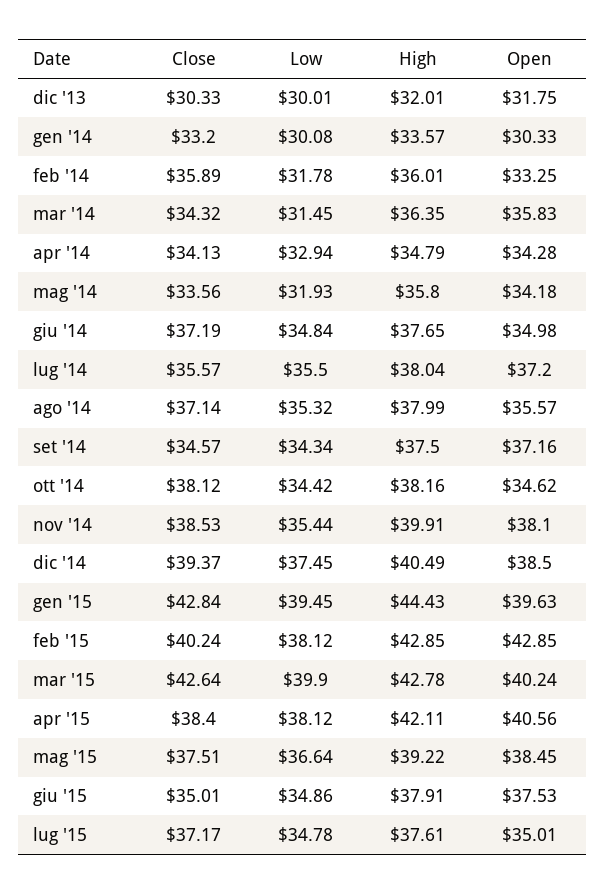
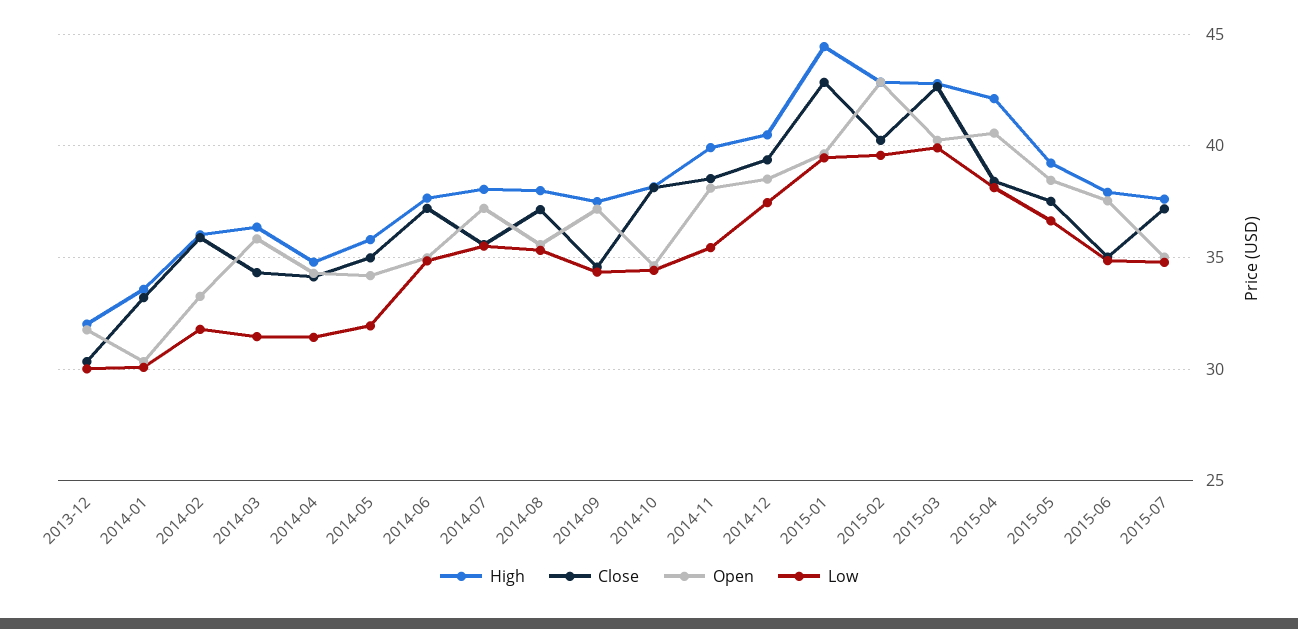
  {
    "Close": {
      "dic '13": 30.33,
      "gen '14": 33.2,
      "feb '14": 35.89,
      "mar '14": 34.32,
      "apr '14": 34.13,
-     "mag '14": 33.56,
+     "mag '14": 35,
      "giu '14": 37.19,
      "lug '14": 35.57,
      "ago '14": 37.14,
      "set '14": 34.57,
      "ott '14": 38.12,
      "nov '14": 38.53,
      "dic '14": 39.37,
      "gen '15": 42.84,
      "feb '15": 40.24,
      "mar '15": 42.64,
      "apr '15": 38.4,
      "mag '15": 37.51,
      "giu '15": 35.01,
      "lug '15": 37.17
    },
    "Low": {
      "dic '13": 30.01,
      "gen '14": 30.08,
      "feb '14": 31.78,
      "mar '14": 31.45,
-     "apr '14": 32.94,
+     "apr '14": 31.5,
      "mag '14": 31.93,
      "giu '14": 34.84,
      "lug '14": 35.5,
      "ago '14": 35.32,
      "set '14": 34.34,
      "ott '14": 34.42,
      "nov '14": 35.44,
      "dic '14": 37.45,
      "gen '15": 39.45,
-     "feb '15": 38.12,
+     "feb '15": 39.5,
      "mar '15": 39.9,
      "apr '15": 38.12,
      "mag '15": 36.64,
      "giu '15": 34.86,
      "lug '15": 34.78
    },
    "High": {
      "dic '13": 32.01,
      "gen '14": 33.57,
      "feb '14": 36.01,
      "mar '14": 36.35,
      "apr '14": 34.79,
      "mag '14": 35.8,
      "giu '14": 37.65,
      "lug '14": 38.04,
      "ago '14": 37.99,
      "set '14": 37.5,
      "ott '14": 38.16,
      "nov '14": 39.91,
      "dic '14": 40.49,
      "gen '15": 44.43,
      "feb '15": 42.85,
      "mar '15": 42.78,
      "apr '15": 42.11,
      "mag '15": 39.22,
      "giu '15": 37.91,
      "lug '15": 37.61
    },
    "Open": {
      "dic '13": 31.75,
      "gen '14": 30.33,
      "feb '14": 33.25,
      "mar '14": 35.83,
      "apr '14": 34.28,
      "mag '14": 34.18,
      "giu '14": 34.98,
      "lug '14": 37.2,
      "ago '14": 35.57,
      "set '14": 37.16,
      "ott '14": 34.62,
      "nov '14": 38.1,
      "dic '14": 38.5,
      "gen '15": 39.63,
      "feb '15": 42.85,
      "mar '15": 40.24,
      "apr '15": 40.56,
      "mag '15": 38.45,
      "giu '15": 37.53,
      "lug '15": 35.01
    }
  }

